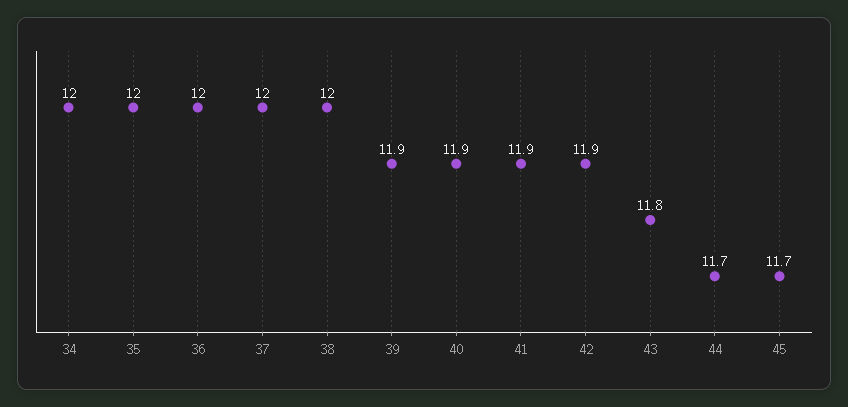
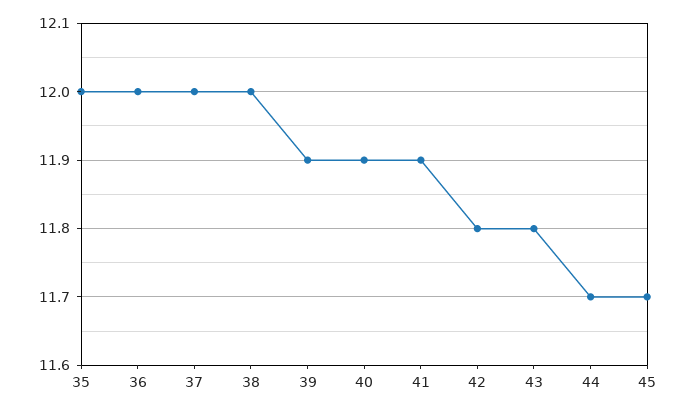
  {
-   "34": 12,
    "35": 12,
    "36": 12,
    "37": 12,
    "38": 12,
    "39": 11.9,
    "40": 11.9,
    "41": 11.9,
-   "42": 11.9,
+   "42": 11.8,
    "43": 11.8,
    "44": 11.7,
    "45": 11.7
  }

